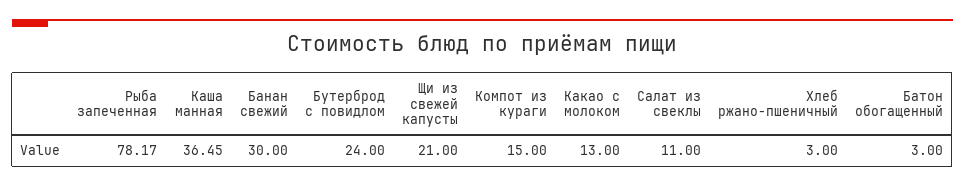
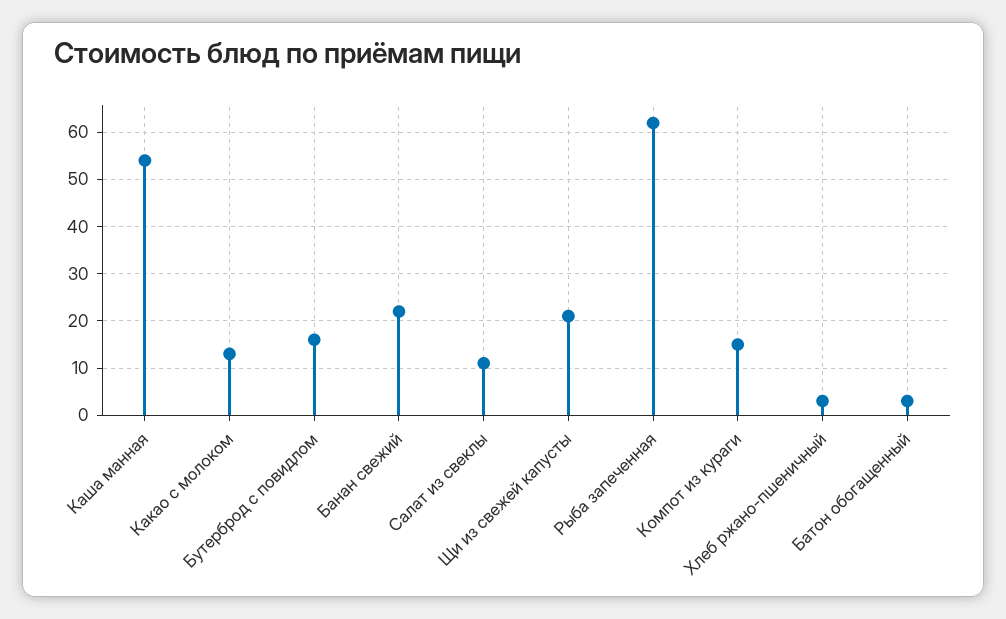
  {
-   "Рыба запеченная": 78.17,
+   "Рыба запеченная": 62,
-   "Каша манная": 36.45,
+   "Каша манная": 54,
-   "Банан свежий": 30,
+   "Банан свежий": 22,
-   "Бутерброд с повидлом": 24,
+   "Бутерброд с повидлом": 16,
    "Щи из свежей капусты": 21,
    "Компот из кураги": 15,
    "Какао с молоком": 13,
    "Салат из свеклы": 11,
    "Хлеб ржано-пшеничный": 3,
    "Батон обогащенный": 3
  }

